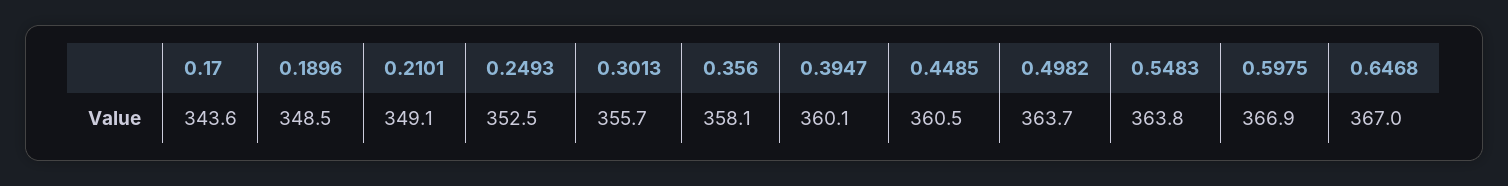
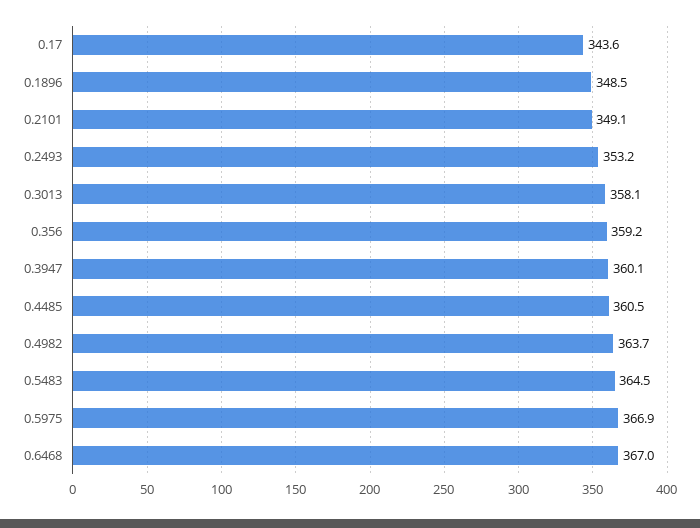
  {
    "0.17": 343.6,
    "0.1896": 348.5,
    "0.2101": 349.1,
-   "0.2493": 352.5,
+   "0.2493": 353.2,
-   "0.3013": 355.7,
+   "0.3013": 358.1,
-   "0.356": 358.1,
+   "0.356": 359.2,
    "0.3947": 360.1,
    "0.4485": 360.5,
    "0.4982": 363.7,
-   "0.5483": 363.8,
+   "0.5483": 364.5,
    "0.5975": 366.9,
    "0.6468": 367
  }

